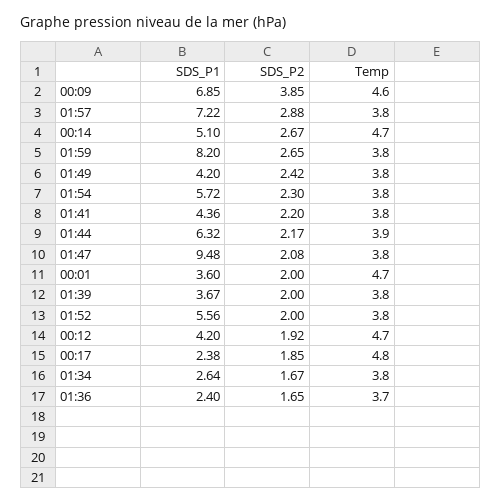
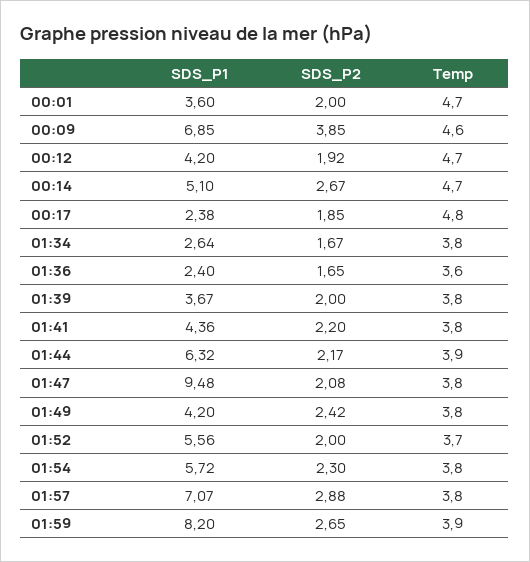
  {
    "SDS_P1": {
      "00:09": 6.85,
-     "01:57": 7.22,
+     "01:57": 7.07,
      "00:14": 5.1,
      "01:59": 8.2,
      "01:49": 4.2,
      "01:54": 5.72,
      "01:41": 4.36,
      "01:44": 6.32,
      "01:47": 9.48,
      "00:01": 3.6,
      "01:39": 3.67,
      "01:52": 5.56,
      "00:12": 4.2,
      "00:17": 2.38,
      "01:34": 2.64,
      "01:36": 2.4
    },
    "SDS_P2": {
      "00:09": 3.85,
      "01:57": 2.88,
      "00:14": 2.67,
      "01:59": 2.65,
      "01:49": 2.42,
      "01:54": 2.3,
      "01:41": 2.2,
      "01:44": 2.17,
      "01:47": 2.08,
      "00:01": 2,
      "01:39": 2,
      "01:52": 2,
      "00:12": 1.92,
      "00:17": 1.85,
      "01:34": 1.67,
      "01:36": 1.65
    },
    "Temp": {
      "00:09": 4.6,
      "01:57": 3.8,
      "00:14": 4.7,
-     "01:59": 3.8,
+     "01:59": 3.9,
      "01:49": 3.8,
      "01:54": 3.8,
      "01:41": 3.8,
      "01:44": 3.9,
      "01:47": 3.8,
      "00:01": 4.7,
      "01:39": 3.8,
-     "01:52": 3.8,
+     "01:52": 3.7,
      "00:12": 4.7,
      "00:17": 4.8,
      "01:34": 3.8,
-     "01:36": 3.7
+     "01:36": 3.6
    }
  }

